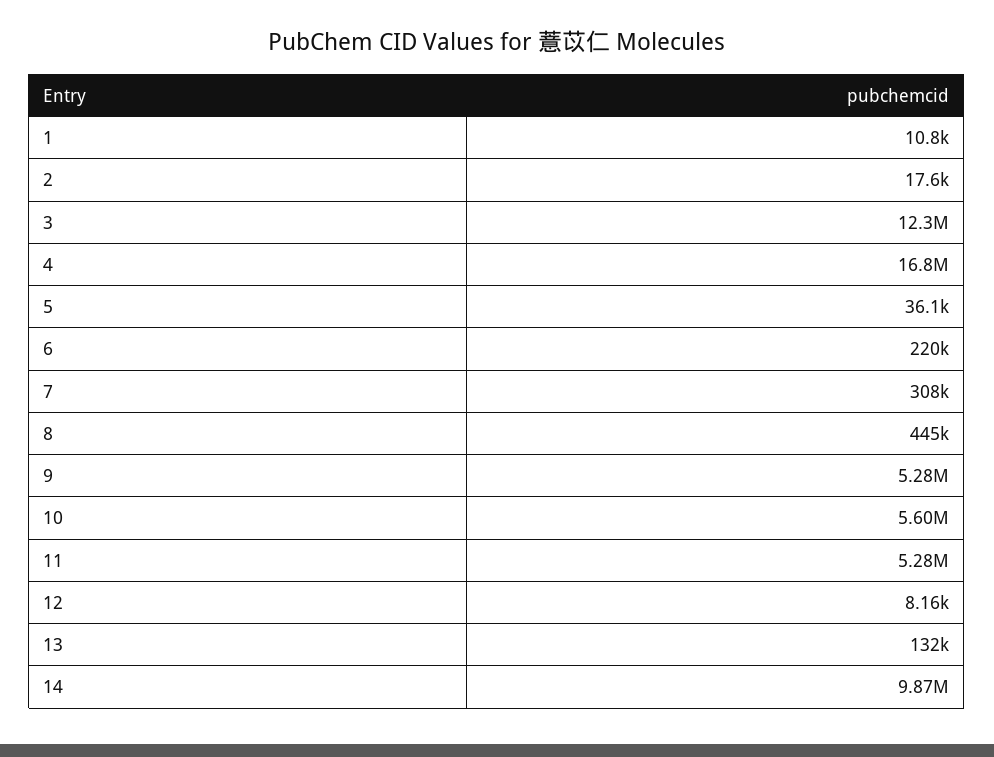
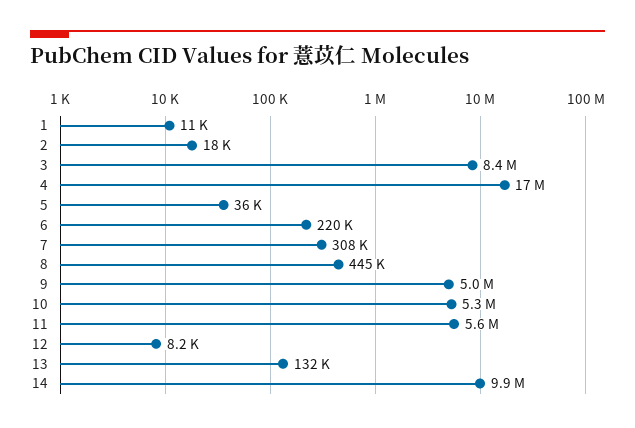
  {
    "1": 10800,
    "2": 17600,
-   "3": 12300000,
+   "3": 8400000,
    "4": 16800000,
    "5": 36100,
    "6": 220000,
    "7": 308000,
    "8": 445000,
-   "9": 5280000,
+   "9": 5000000,
-   "10": 5600000,
+   "10": 5300000,
-   "11": 5280000,
+   "11": 5600000,
    "12": 8160,
    "13": 132000,
    "14": 9870000
  }

